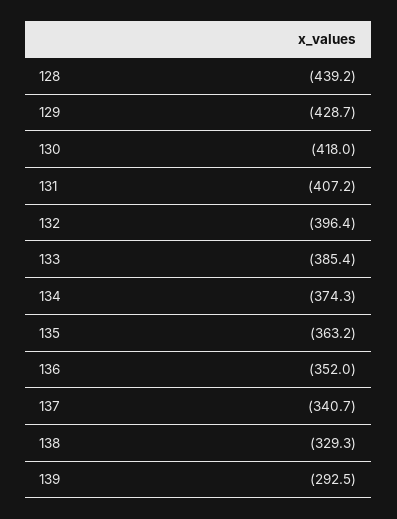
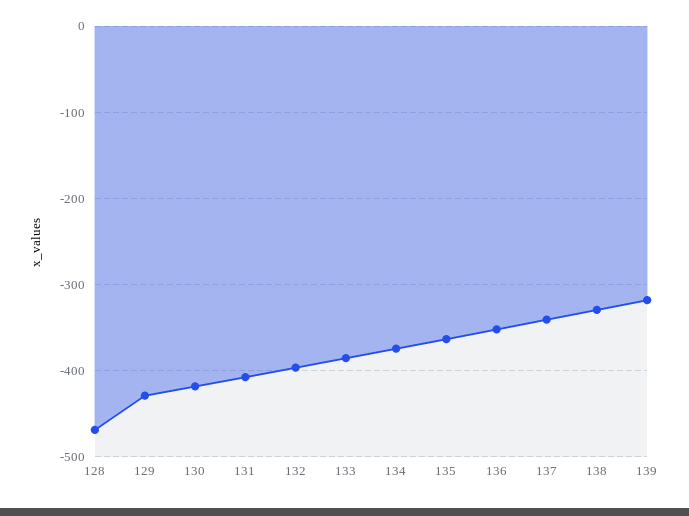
  {
-   "128": -439.2,
+   "128": -470,
    "129": -428.7,
    "130": -418,
    "131": -407.2,
    "132": -396.4,
    "133": -385.4,
    "134": -374.3,
    "135": -363.2,
    "136": -352,
    "137": -340.7,
    "138": -329.3,
-   "139": -292.5
+   "139": -320
  }

